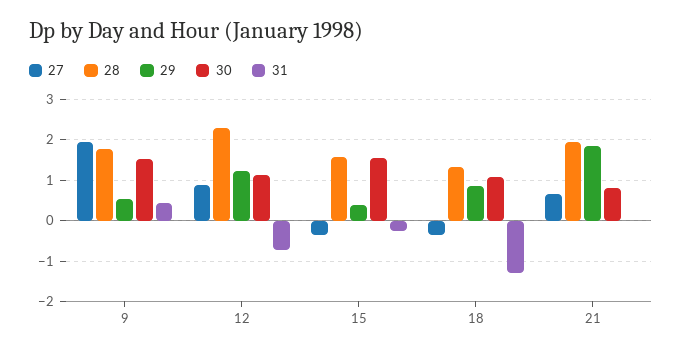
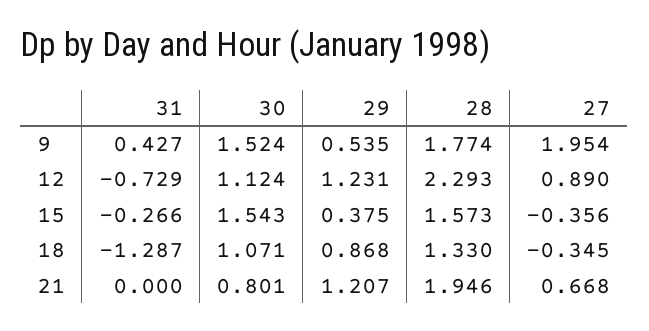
  {
    "27": {
      "9": 1.954,
      "12": 0.89,
      "15": -0.356,
      "18": -0.345,
      "21": 0.668
    },
    "28": {
      "9": 1.774,
      "12": 2.293,
      "15": 1.573,
      "18": 1.33,
      "21": 1.946
    },
    "29": {
      "9": 0.535,
      "12": 1.231,
      "15": 0.375,
      "18": 0.868,
-     "21": 1.8
+     "21": 1.207
    },
    "30": {
      "9": 1.524,
      "12": 1.124,
      "15": 1.543,
      "18": 1.071,
      "21": 0.801
    },
    "31": {
      "9": 0.427,
      "12": -0.729,
      "15": -0.266,
      "18": -1.287,
      "21": 0
    }
  }

